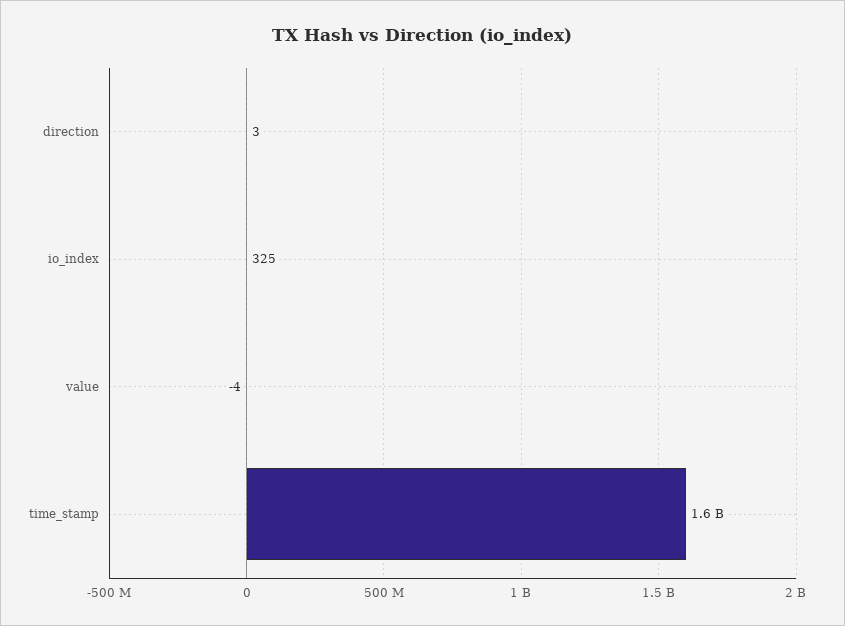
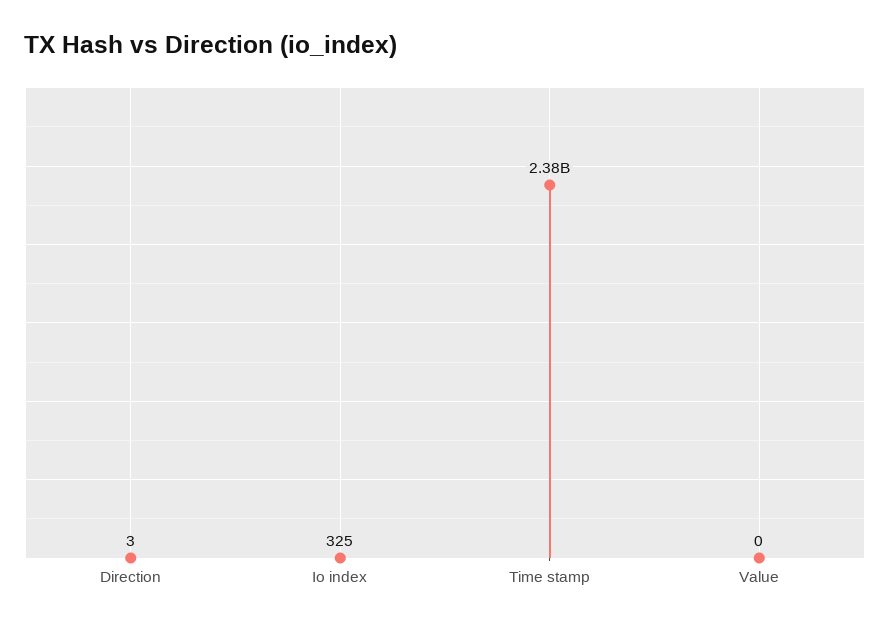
  {
    "direction": 3,
    "io_index": 325,
-   "value": -4,
+   "value": 0,
-   "time_stamp": 1600000000
+   "time_stamp": 2380000000
  }

